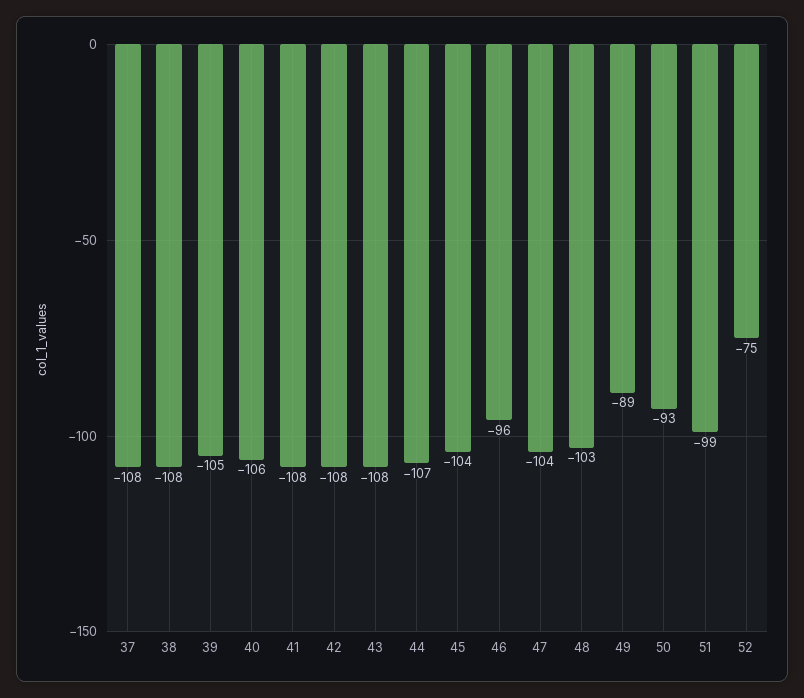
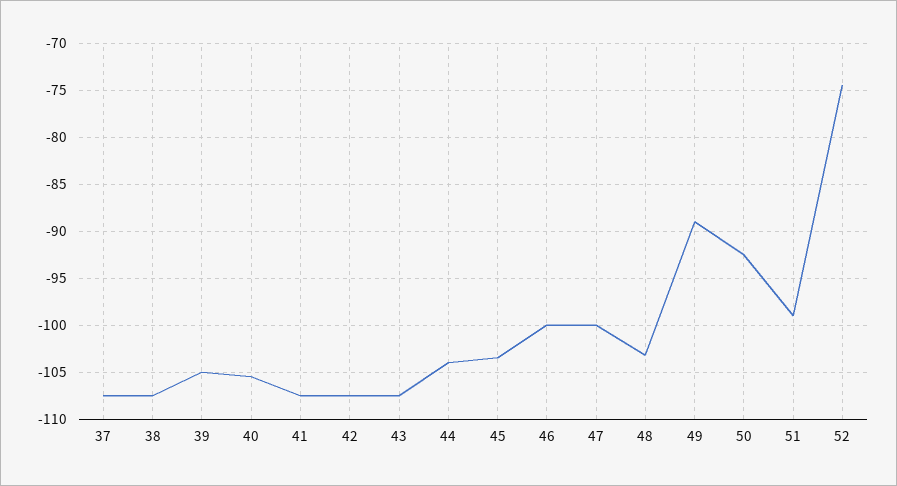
  {
    "37": -108,
    "38": -108,
    "39": -105,
    "40": -106,
    "41": -108,
    "42": -108,
    "43": -108,
-   "44": -107,
+   "44": -104,
    "45": -104,
-   "46": -96,
+   "46": -100,
-   "47": -104,
+   "47": -100,
    "48": -103,
    "49": -89,
    "50": -93,
    "51": -99,
    "52": -75
  }

